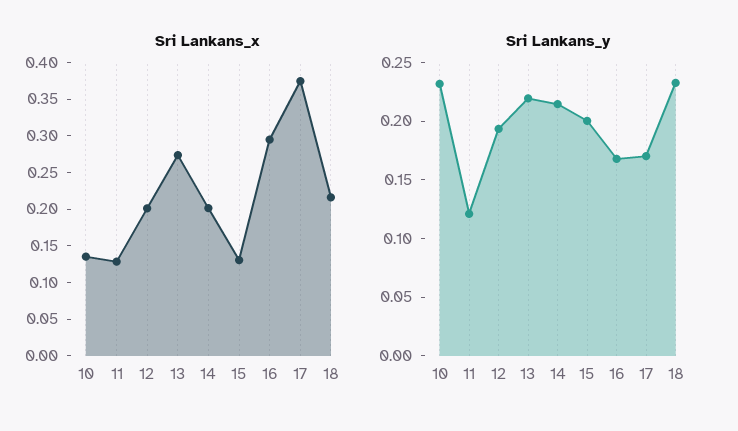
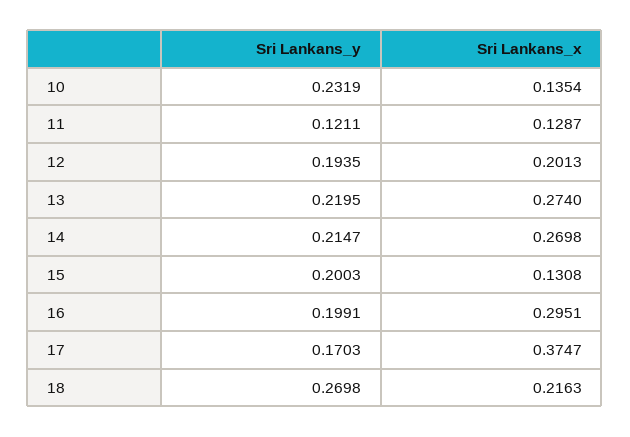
  {
    "Sri Lankans_x": {
      "10": 0.1354,
      "11": 0.1287,
      "12": 0.2013,
      "13": 0.274,
-     "14": 0.2,
+     "14": 0.2698,
      "15": 0.1308,
      "16": 0.2951,
      "17": 0.3747,
      "18": 0.2163
    },
    "Sri Lankans_y": {
      "10": 0.2319,
      "11": 0.1211,
      "12": 0.1935,
      "13": 0.2195,
      "14": 0.2147,
      "15": 0.2003,
-     "16": 0.17,
+     "16": 0.1991,
      "17": 0.1703,
-     "18": 0.23
+     "18": 0.2698
    }
  }

